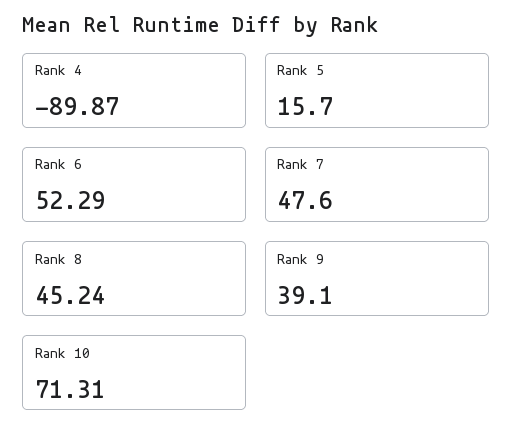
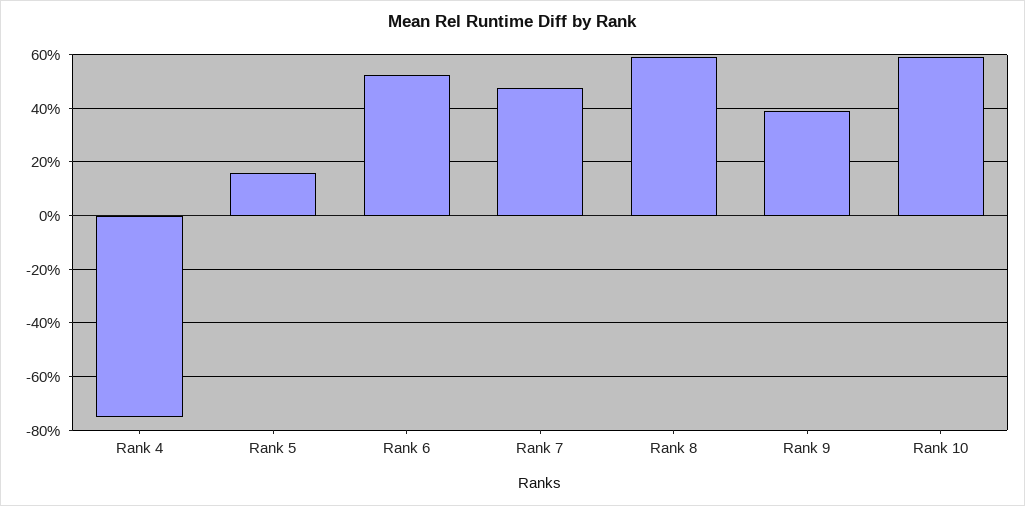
  {
-   "Rank 4": -89.87,
+   "Rank 4": -75,
    "Rank 5": 15.7,
    "Rank 6": 52.29,
    "Rank 7": 47.6,
-   "Rank 8": 45.24,
+   "Rank 8": 60,
    "Rank 9": 39.1,
-   "Rank 10": 71.31
+   "Rank 10": 60
  }

